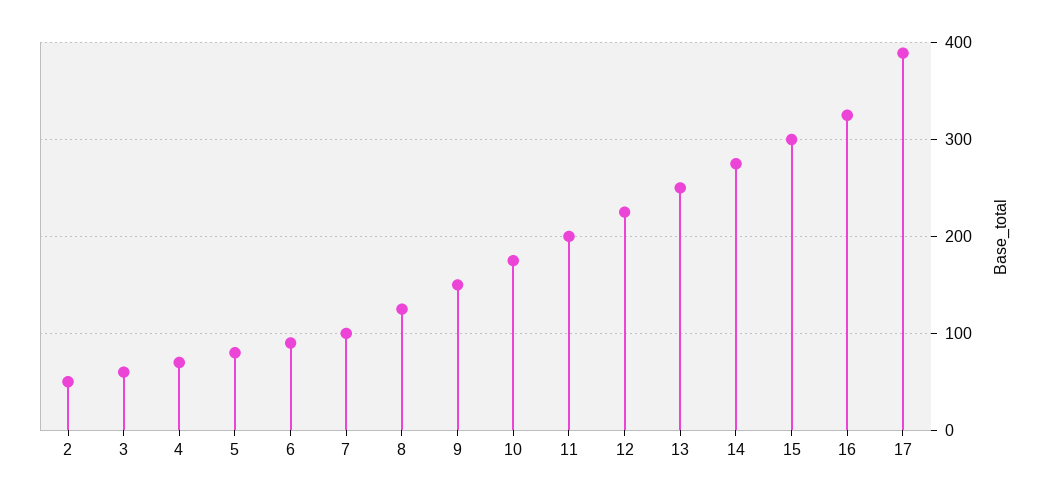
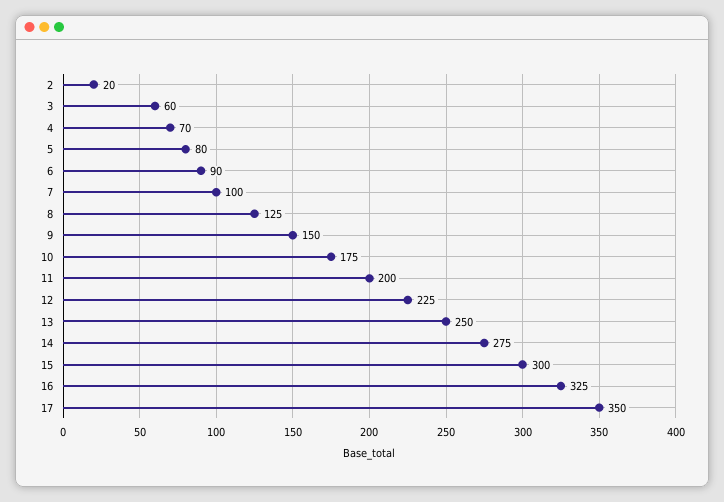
  {
-   "2": 50,
+   "2": 20,
    "3": 60,
    "4": 70,
    "5": 80,
    "6": 90,
    "7": 100,
    "8": 125,
    "9": 150,
    "10": 175,
    "11": 200,
    "12": 225,
    "13": 250,
    "14": 275,
    "15": 300,
    "16": 325,
-   "17": 390
+   "17": 350
  }

